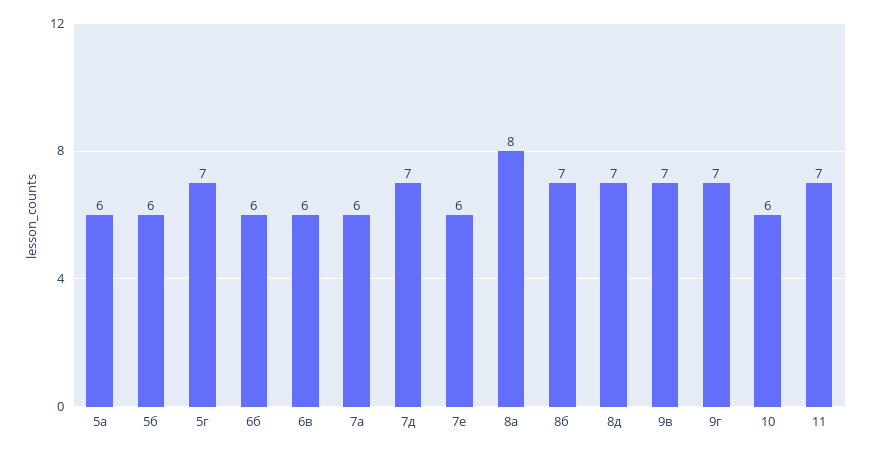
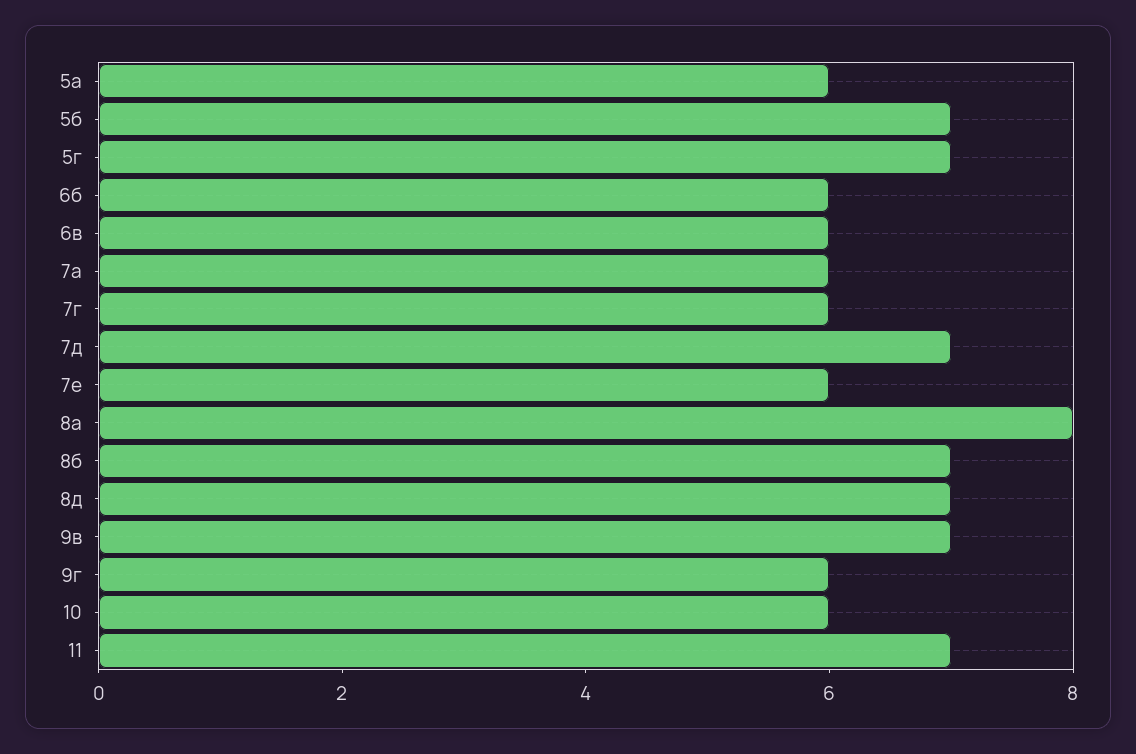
  {
    "5а": 6,
-   "5б": 6,
+   "5б": 7,
    "5г": 7,
    "6б": 6,
    "6в": 6,
    "7а": 6,
    "7д": 7,
    "7е": 6,
    "8а": 8,
    "8б": 7,
    "8д": 7,
    "9в": 7,
-   "9г": 7,
+   "9г": 6,
    "10": 6,
-   "11": 7
+   "11": 7,
+   "7г": 6
  }

